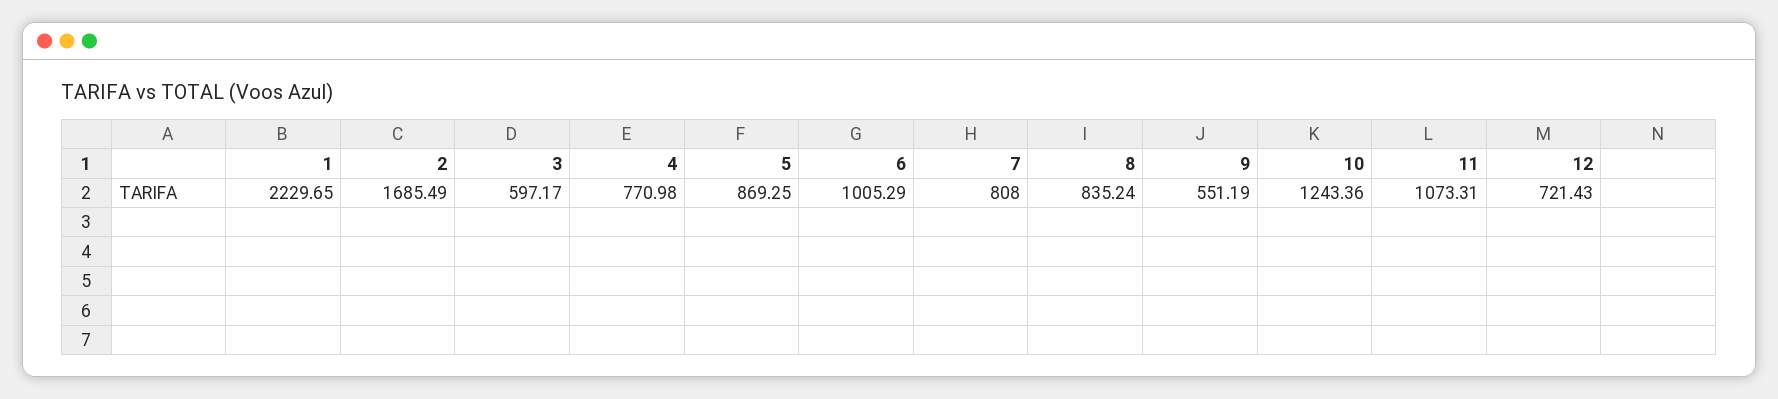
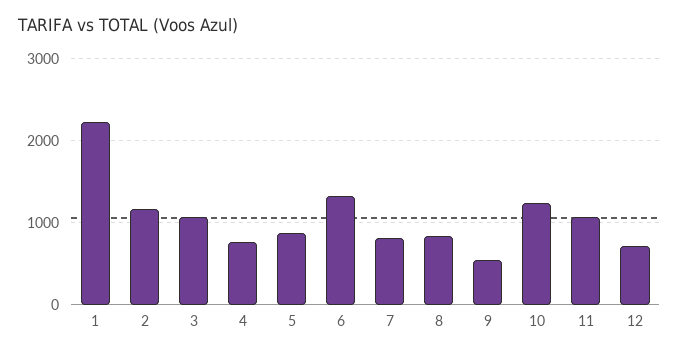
  {
    "1": 2229.65,
-   "2": 1685.49,
+   "2": 1200,
-   "3": 597.17,
+   "3": 1100,
    "4": 770.98,
    "5": 869.25,
-   "6": 1005.29,
+   "6": 1300,
    "7": 808,
    "8": 835.24,
    "9": 551.19,
    "10": 1243.36,
    "11": 1073.31,
    "12": 721.43
  }

